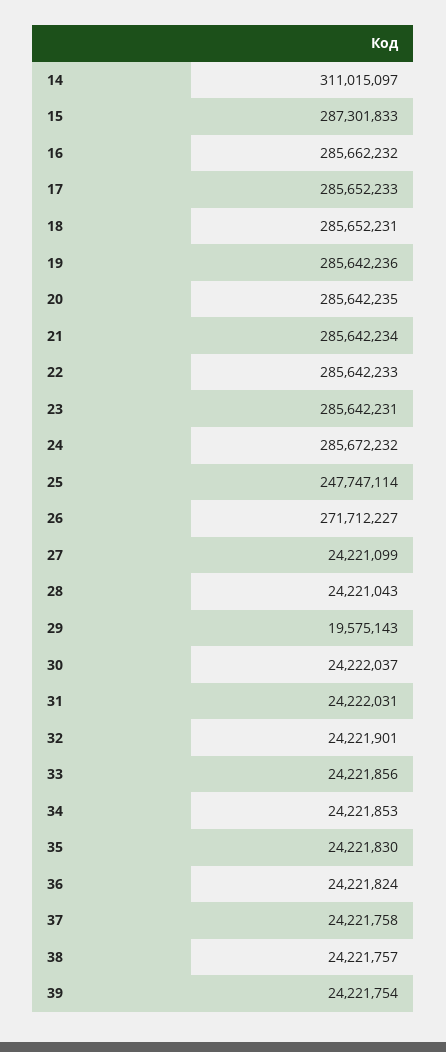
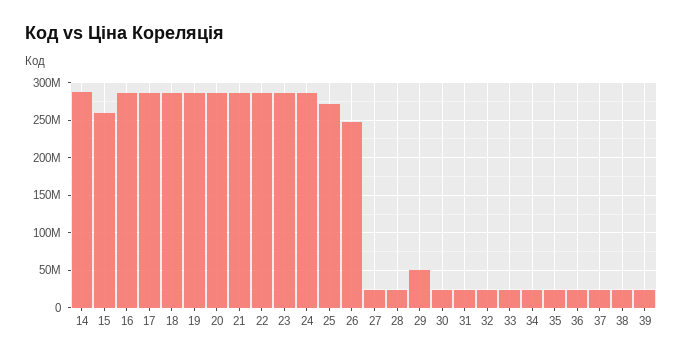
  {
-   "14": 311015097,
+   "14": 290000000,
-   "15": 287301833,
+   "15": 260000000,
    "16": 285662232,
    "17": 285652233,
    "18": 285652231,
    "19": 285642236,
    "20": 285642235,
    "21": 285642234,
    "22": 285642233,
    "23": 285642231,
    "24": 285672232,
-   "25": 247747114,
+   "25": 270000000,
-   "26": 271712227,
+   "26": 250000000,
    "27": 24221099,
    "28": 24221043,
-   "29": 19575143,
+   "29": 50000000,
    "30": 24222037,
    "31": 24222031,
    "32": 24221901,
    "33": 24221856,
    "34": 24221853,
    "35": 24221830,
    "36": 24221824,
    "37": 24221758,
    "38": 24221757,
    "39": 24221754
  }

